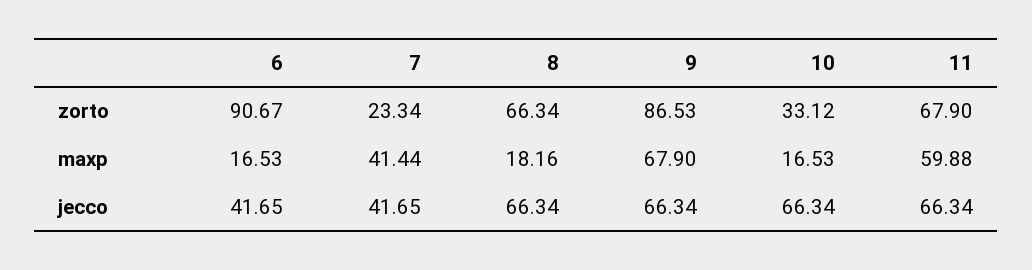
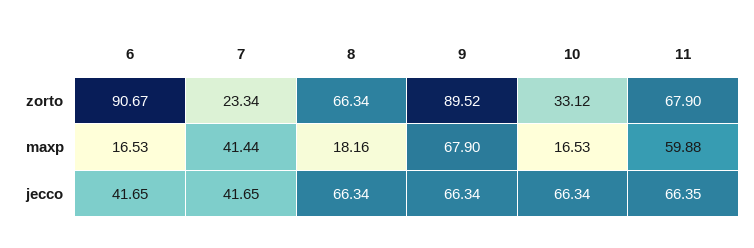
  {
    "6": {
      "zorto": 90.67,
      "maxp": 16.53,
      "jecco": 41.65
    },
    "7": {
      "zorto": 23.34,
      "maxp": 41.44,
      "jecco": 41.65
    },
    "8": {
      "zorto": 66.34,
      "maxp": 18.16,
      "jecco": 66.34
    },
    "9": {
-     "zorto": 86.53,
+     "zorto": 89.52,
      "maxp": 67.9,
      "jecco": 66.34
    },
    "10": {
      "zorto": 33.12,
      "maxp": 16.53,
      "jecco": 66.34
    },
    "11": {
      "zorto": 67.9,
      "maxp": 59.88,
-     "jecco": 66.34
+     "jecco": 66.35
    }
  }

